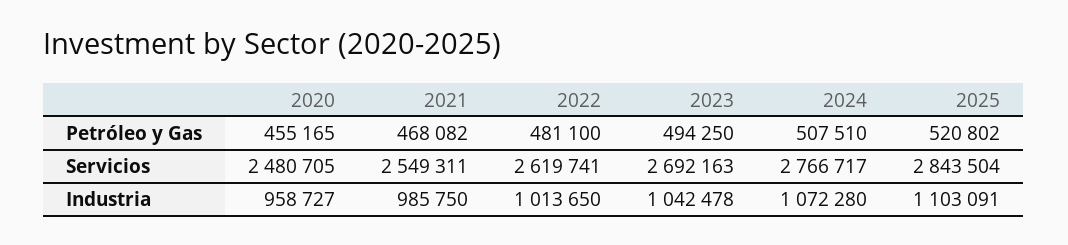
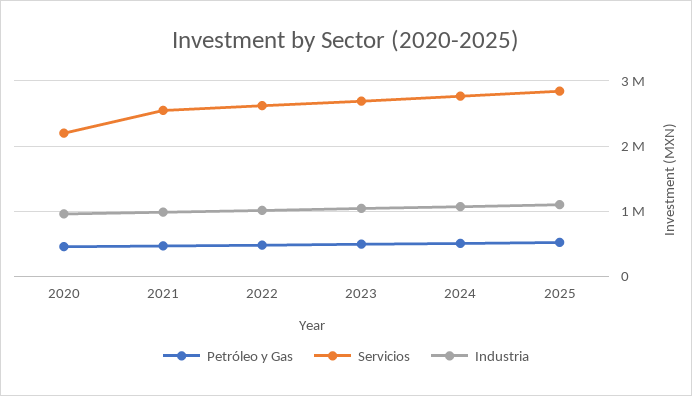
  {
    "Petróleo y Gas": {
      "2020": 455165,
      "2021": 468082,
      "2022": 481100,
      "2023": 494250,
      "2024": 507510,
      "2025": 520802
    },
    "Servicios": {
-     "2020": 2480705,
+     "2020": 2200000,
      "2021": 2549311,
      "2022": 2619741,
      "2023": 2692163,
      "2024": 2766717,
      "2025": 2843504
    },
    "Industria": {
      "2020": 958727,
      "2021": 985750,
      "2022": 1013650,
      "2023": 1042478,
      "2024": 1072280,
      "2025": 1103091
    }
  }

